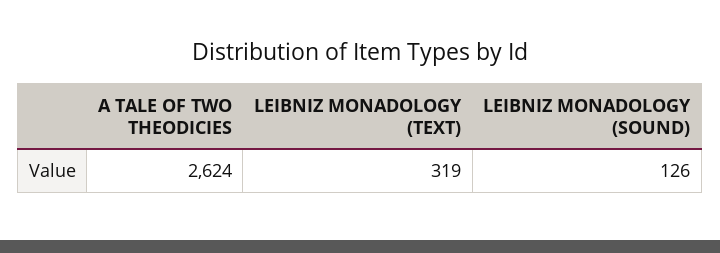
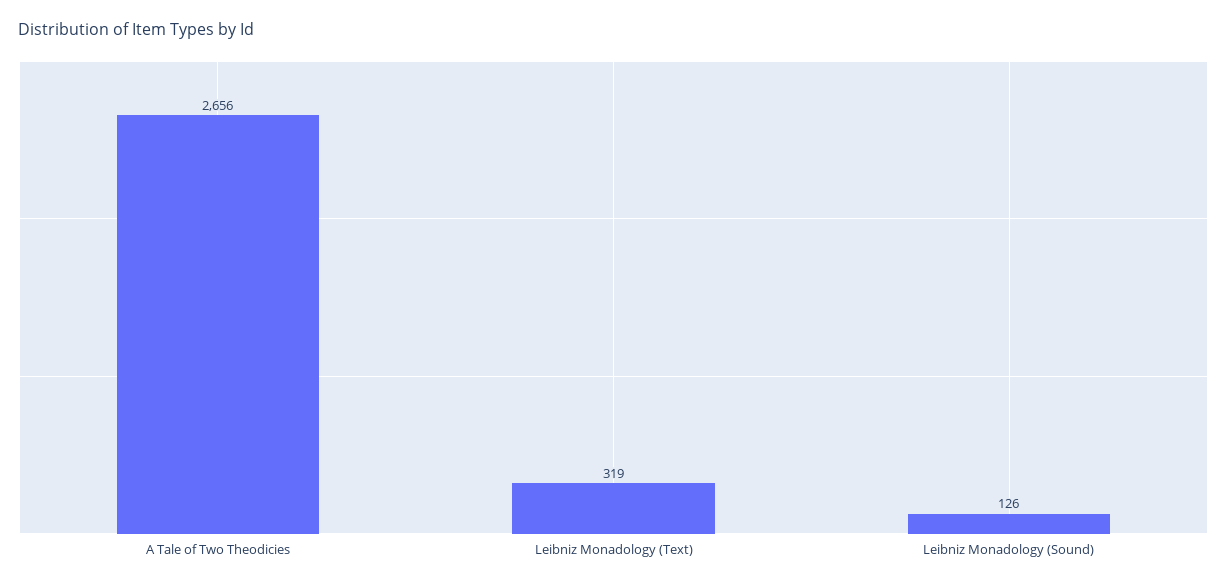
  {
-   "A TALE OF TWO THEODICIES": 2624,
+   "A TALE OF TWO THEODICIES": 2656,
    "LEIBNIZ MONADOLOGY (TEXT)": 319,
    "LEIBNIZ MONADOLOGY (SOUND)": 126
  }

